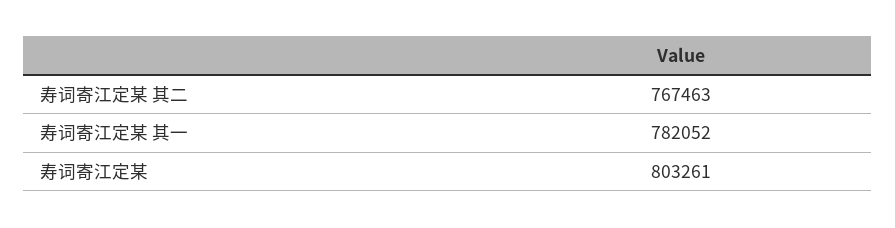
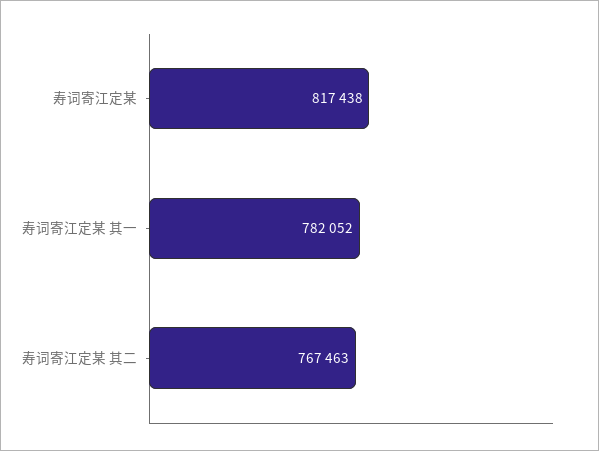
  {
    "寿词寄江定某 其二": 767463,
    "寿词寄江定某 其一": 782052,
-   "寿词寄江定某": 803261
+   "寿词寄江定某": 817438
  }

